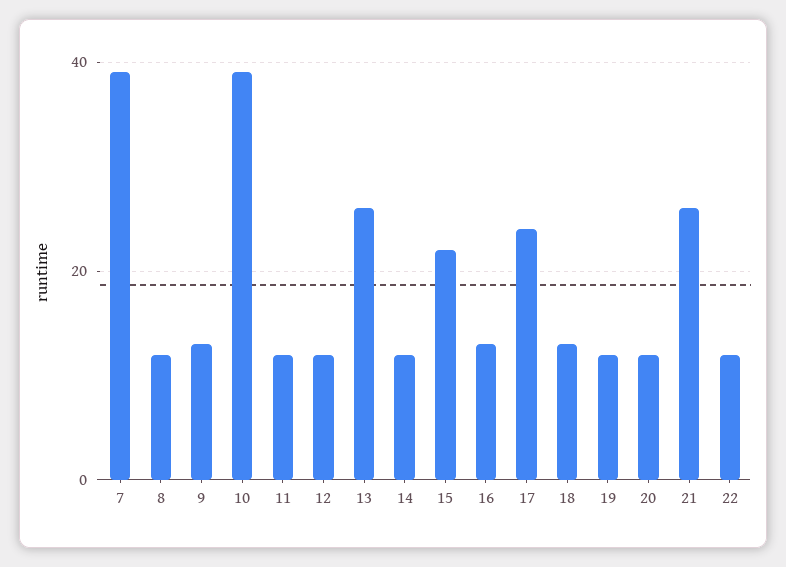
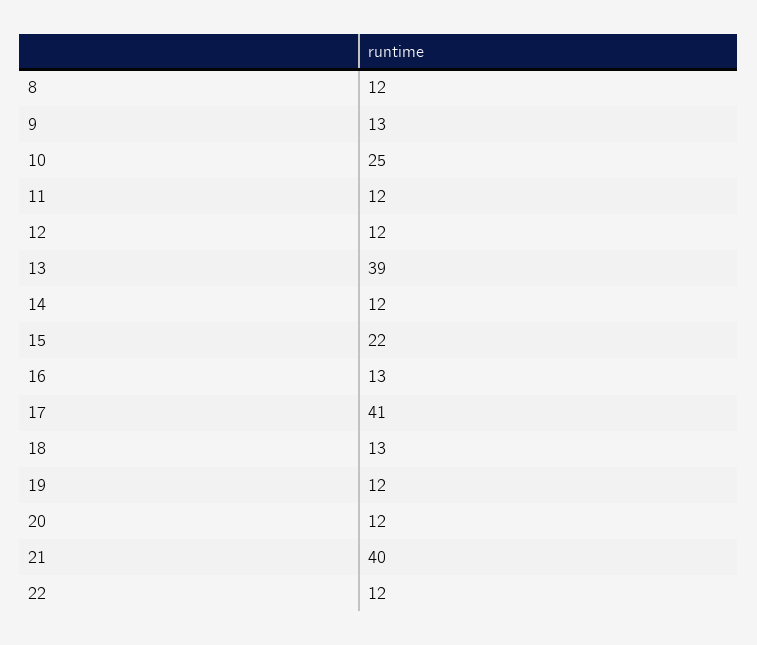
  {
-   "7": 40,
    "8": 12,
    "9": 13,
-   "10": 40,
+   "10": 25,
    "11": 12,
    "12": 12,
-   "13": 25,
+   "13": 39,
    "14": 12,
    "15": 22,
    "16": 13,
-   "17": 25,
+   "17": 41,
    "18": 13,
    "19": 12,
    "20": 12,
-   "21": 25,
+   "21": 40,
    "22": 12
  }

